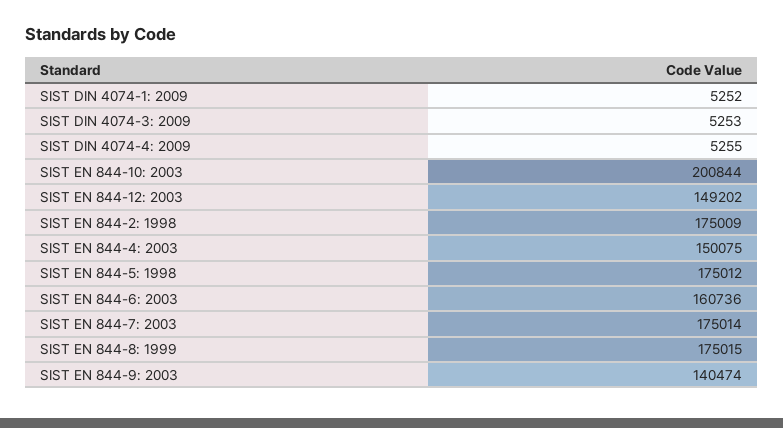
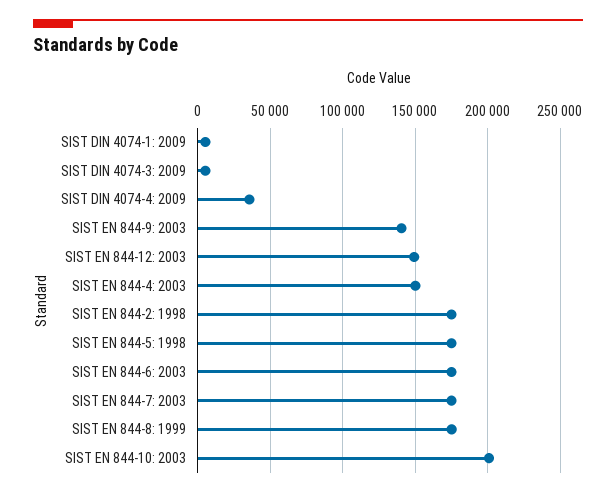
  {
    "SIST DIN 4074-1: 2009": 5252,
    "SIST DIN 4074-3: 2009": 5253,
-   "SIST DIN 4074-4: 2009": 5255,
+   "SIST DIN 4074-4: 2009": 35000,
    "SIST EN 844-10: 2003": 200844,
    "SIST EN 844-12: 2003": 149202,
    "SIST EN 844-2: 1998": 175009,
    "SIST EN 844-4: 2003": 150075,
    "SIST EN 844-5: 1998": 175012,
-   "SIST EN 844-6: 2003": 160736,
+   "SIST EN 844-6: 2003": 175000,
    "SIST EN 844-7: 2003": 175014,
    "SIST EN 844-8: 1999": 175015,
    "SIST EN 844-9: 2003": 140474
  }

